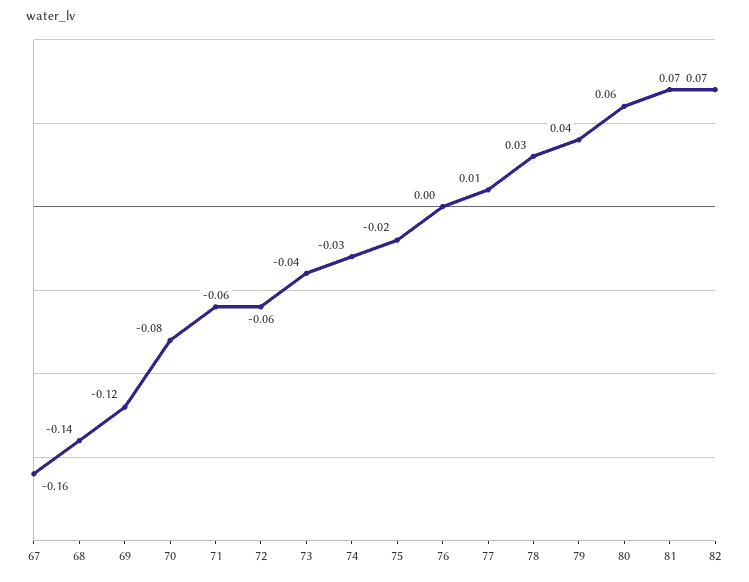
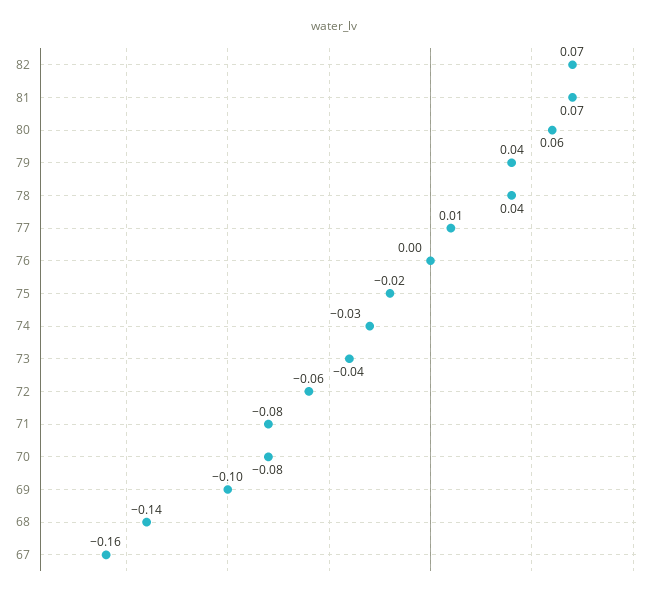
  {
    "67": -0.16,
    "68": -0.14,
-   "69": -0.12,
+   "69": -0.1,
    "70": -0.08,
-   "71": -0.06,
+   "71": -0.08,
    "72": -0.06,
    "73": -0.04,
    "74": -0.03,
    "75": -0.02,
    "76": 0,
    "77": 0.01,
-   "78": 0.03,
+   "78": 0.04,
    "79": 0.04,
    "80": 0.06,
    "81": 0.07,
    "82": 0.07
  }

